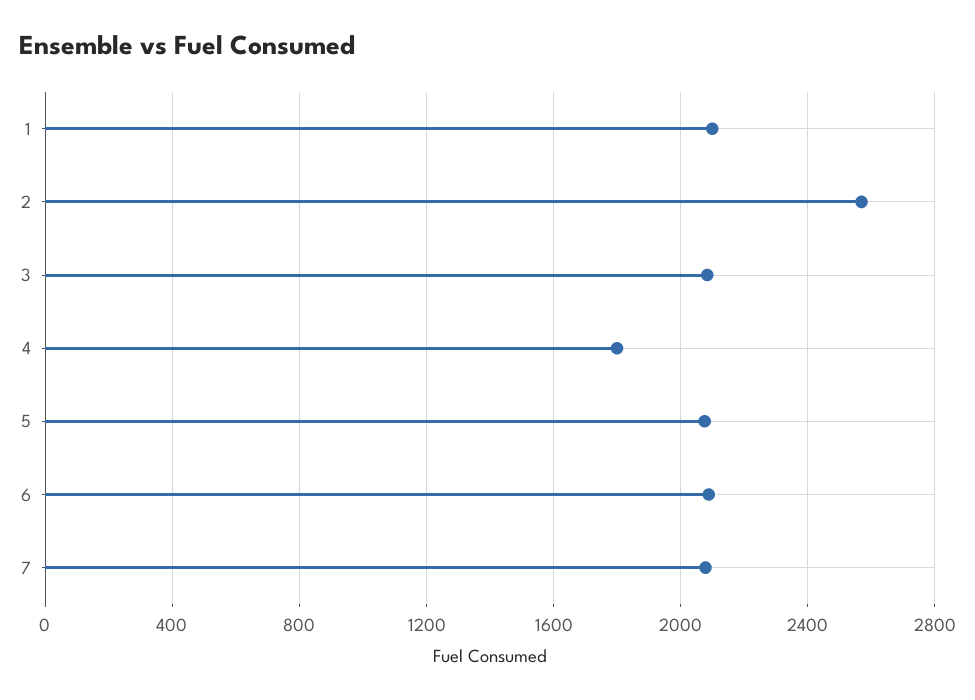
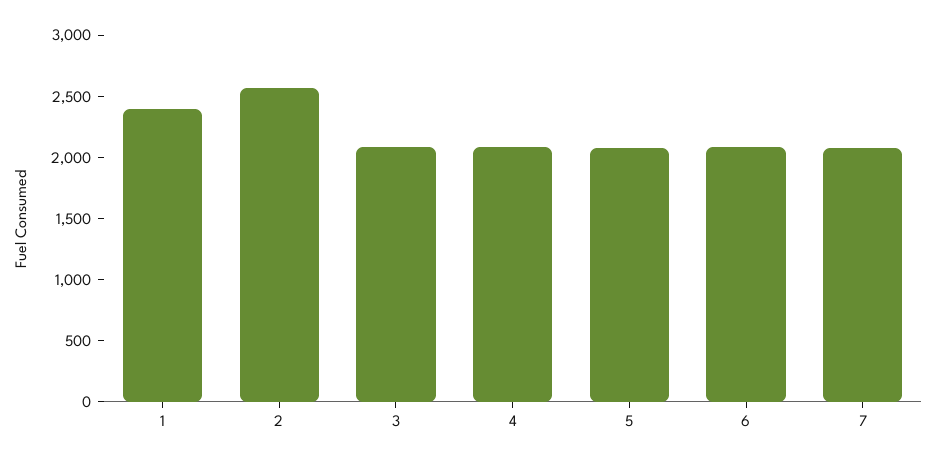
  {
-   "1": 2100,
+   "1": 2400,
    "2": 2550,
    "3": 2100,
-   "4": 1800,
+   "4": 2100,
    "5": 2100,
    "6": 2100,
    "7": 2100
  }

